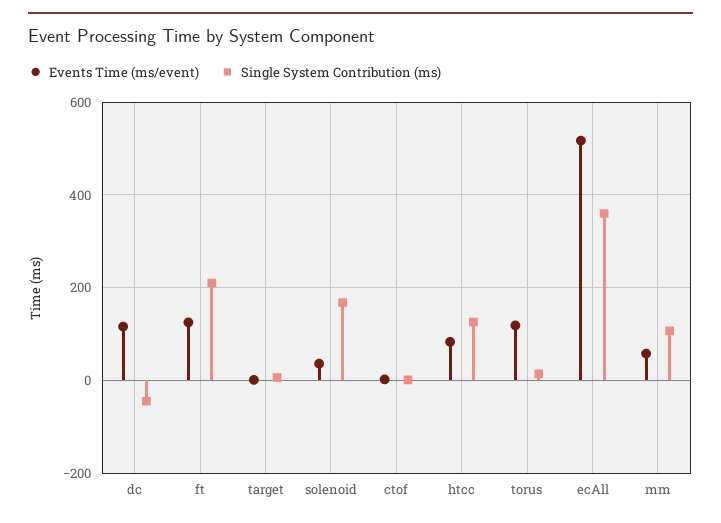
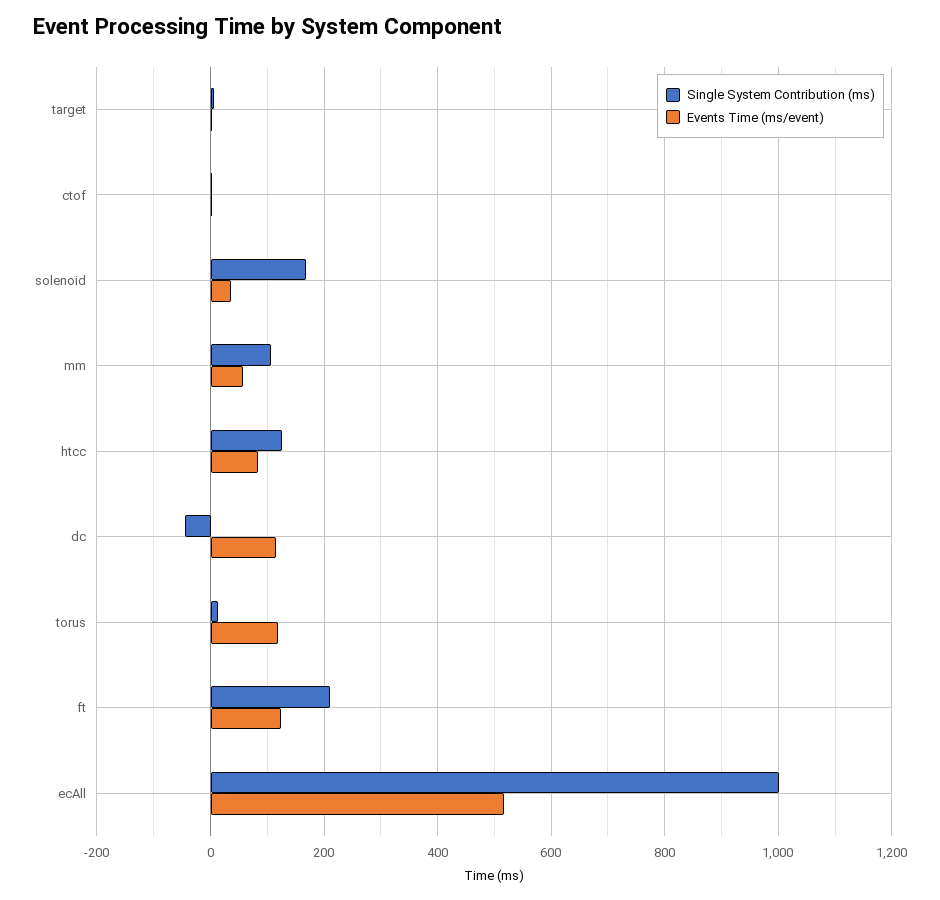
  {
    "Events Time (ms/event)": {
      "dc": 120,
      "ft": 120,
      "target": 0,
      "solenoid": 40,
      "ctof": 0,
      "htcc": 80,
      "torus": 120,
      "ecAll": 520,
      "mm": 60
    },
    "Single System Contribution (ms)": {
      "dc": -40,
      "ft": 220,
      "target": 0,
      "solenoid": 160,
      "ctof": 0,
      "htcc": 120,
      "torus": 20,
-     "ecAll": 360,
+     "ecAll": 1000,
      "mm": 100
    }
  }

